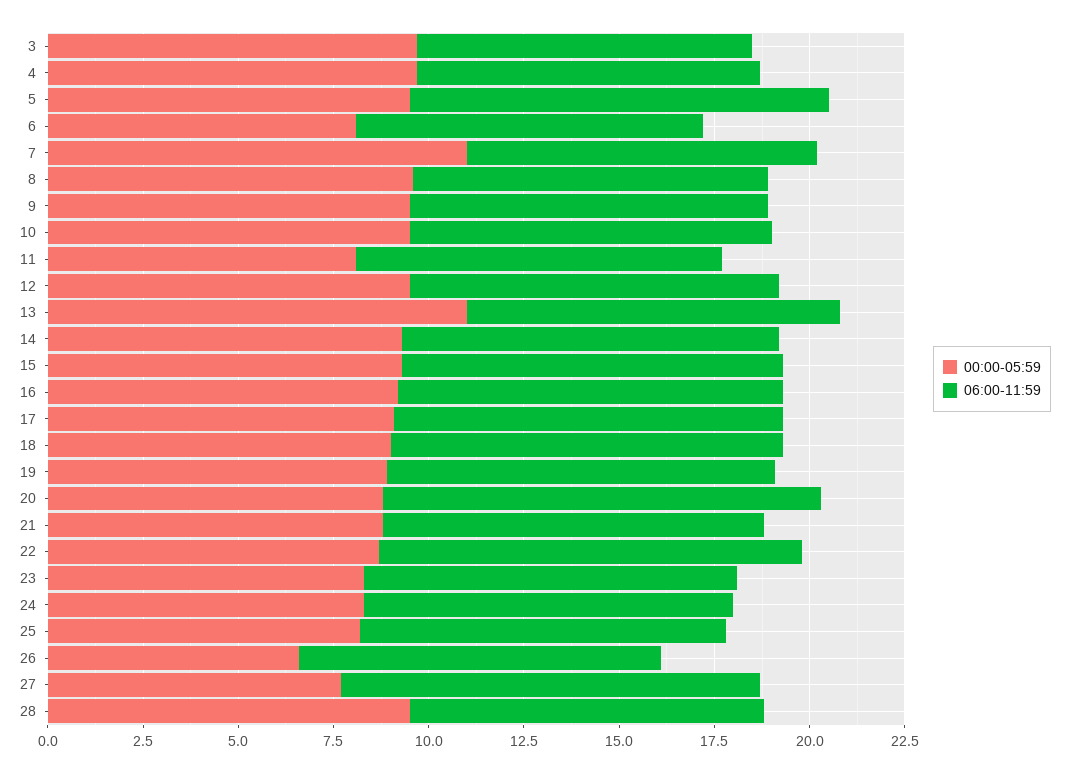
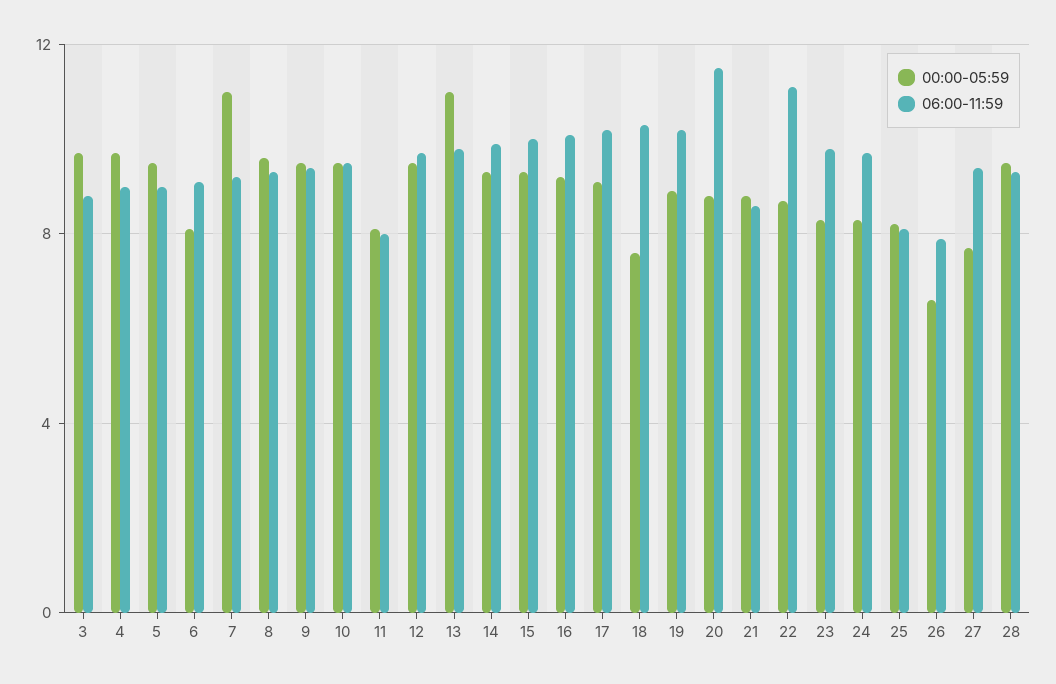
  {
    "00:00-05:59": {
      "3": 9.5,
      "4": 9.5,
      "5": 9.5,
      "6": 8,
      "7": 11,
      "8": 9.5,
      "9": 9.5,
      "10": 9.5,
      "11": 8,
      "12": 9.5,
      "13": 11,
      "14": 9.5,
      "15": 9.5,
      "16": 9,
      "17": 9,
-     "18": 9,
+     "18": 7.5,
      "19": 9,
      "20": 9,
      "21": 9,
      "22": 8.5,
      "23": 8.5,
      "24": 8.5,
      "25": 8,
      "26": 6.5,
      "27": 7.5,
      "28": 9.5
    },
    "06:00-11:59": {
      "3": 9,
      "4": 9,
-     "5": 11,
+     "5": 9,
      "6": 9,
      "7": 9,
      "8": 9.5,
      "9": 9.5,
      "10": 9.5,
-     "11": 9.5,
+     "11": 8,
      "12": 9.5,
      "13": 10,
      "14": 10,
      "15": 10,
      "16": 10,
      "17": 10,
      "18": 10.5,
      "19": 10,
      "20": 11.5,
-     "21": 10,
+     "21": 8.5,
      "22": 11,
      "23": 10,
      "24": 9.5,
-     "25": 9.5,
+     "25": 8,
-     "26": 9.5,
+     "26": 8,
-     "27": 11,
+     "27": 9.5,
      "28": 9.5
    }
  }

